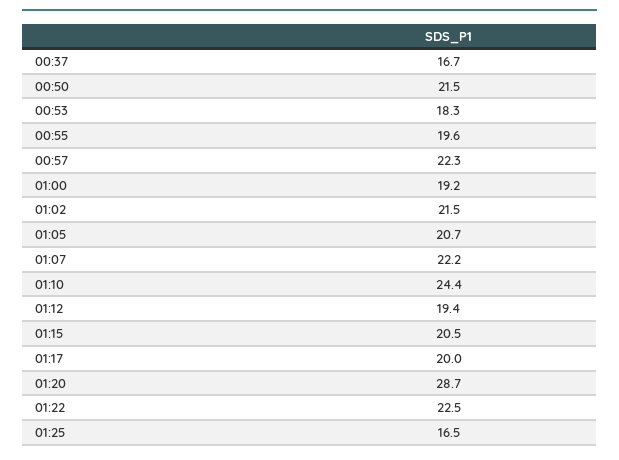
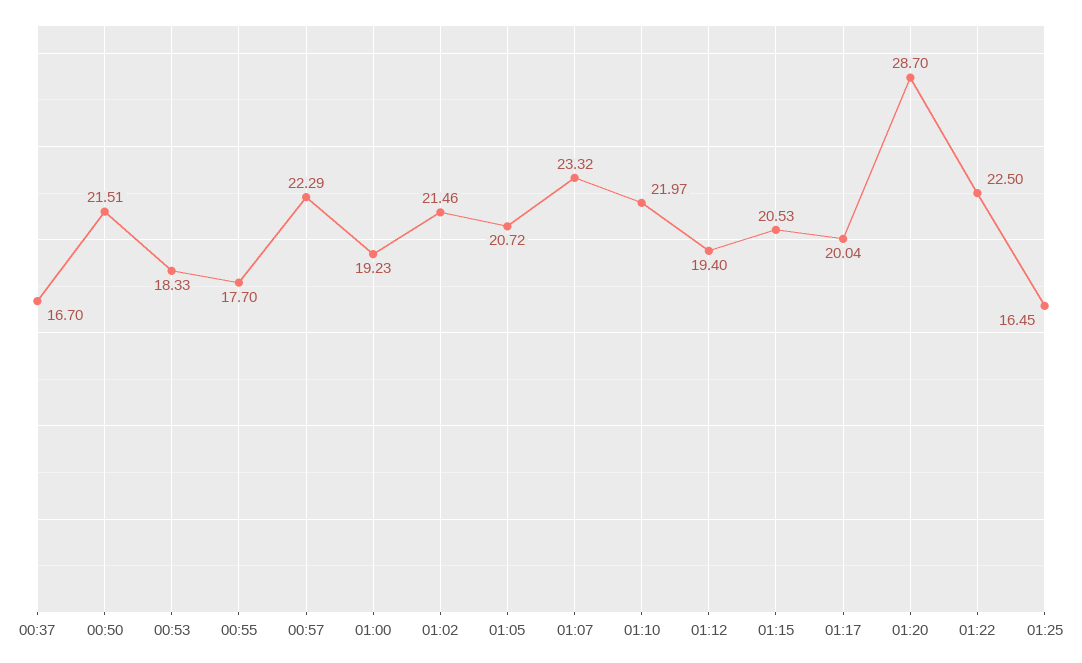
  {
    "00:37": 16.7,
    "00:50": 21.51,
    "00:53": 18.33,
-   "00:55": 19.6,
+   "00:55": 17.7,
    "00:57": 22.29,
    "01:00": 19.23,
    "01:02": 21.46,
    "01:05": 20.72,
-   "01:07": 22.2,
+   "01:07": 23.32,
-   "01:10": 24.4,
+   "01:10": 21.97,
    "01:12": 19.4,
    "01:15": 20.53,
    "01:17": 20.04,
    "01:20": 28.7,
    "01:22": 22.5,
    "01:25": 16.45
  }

